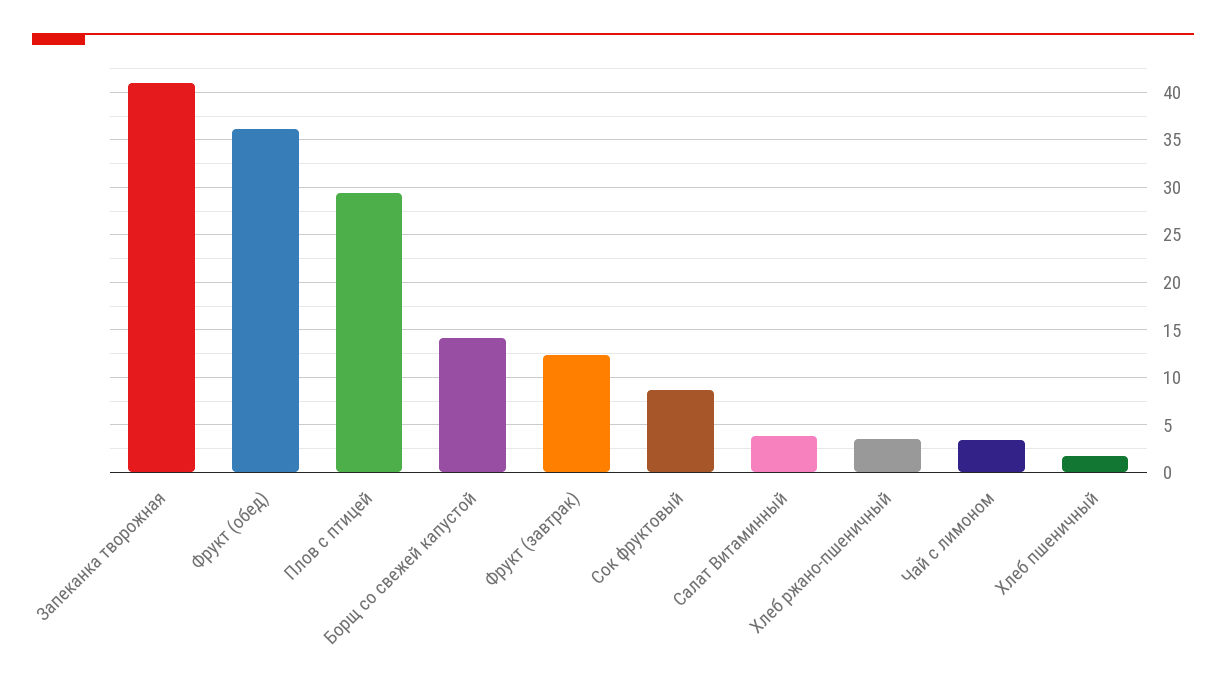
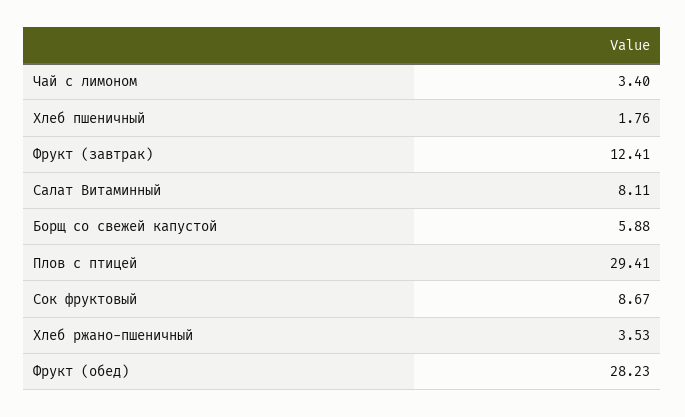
  {
-   "Запеканка творожная": 41,
-   "Фрукт (обед)": 36,
+   "Фрукт (обед)": 28.23,
    "Плов с птицей": 29.41,
-   "Борщ со свежей капустой": 14,
+   "Борщ со свежей капустой": 5.88,
    "Фрукт (завтрак)": 12.41,
    "Сок фруктовый": 8.67,
-   "Салат Витаминный": 4,
+   "Салат Витаминный": 8.11,
    "Хлеб ржано-пшеничный": 3.53,
    "Чай с лимоном": 3.4,
    "Хлеб пшеничный": 1.76
  }

